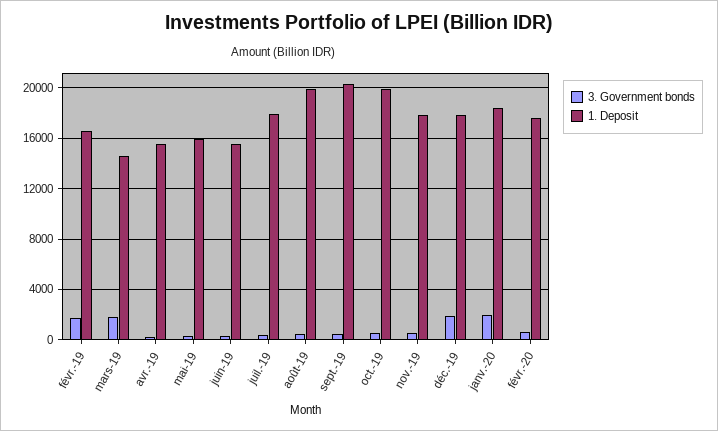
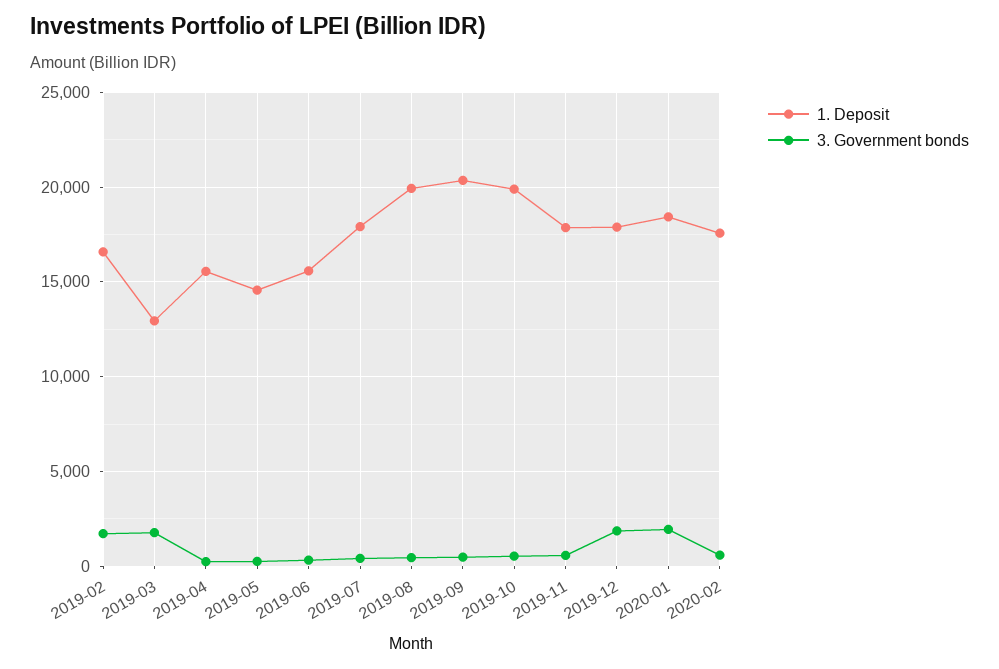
  {
    "3. Government bonds": {
      "févr.-19": 1500,
      "mars-19": 2000,
      "avr.-19": 0,
      "mai-19": 500,
      "juin-19": 500,
      "juil.-19": 500,
      "août-19": 500,
      "sept.-19": 500,
      "oct.-19": 500,
      "nov.-19": 500,
      "déc.-19": 2000,
      "janv.-20": 2000,
      "févr.-20": 500
    },
    "1. Deposit": {
      "févr.-19": 16500,
-     "mars-19": 14500,
+     "mars-19": 13000,
      "avr.-19": 15500,
-     "mai-19": 16000,
+     "mai-19": 14500,
      "juin-19": 15500,
      "juil.-19": 18000,
      "août-19": 20000,
      "sept.-19": 20500,
      "oct.-19": 20000,
      "nov.-19": 18000,
      "déc.-19": 18000,
      "janv.-20": 18500,
      "févr.-20": 17500
    }
  }

